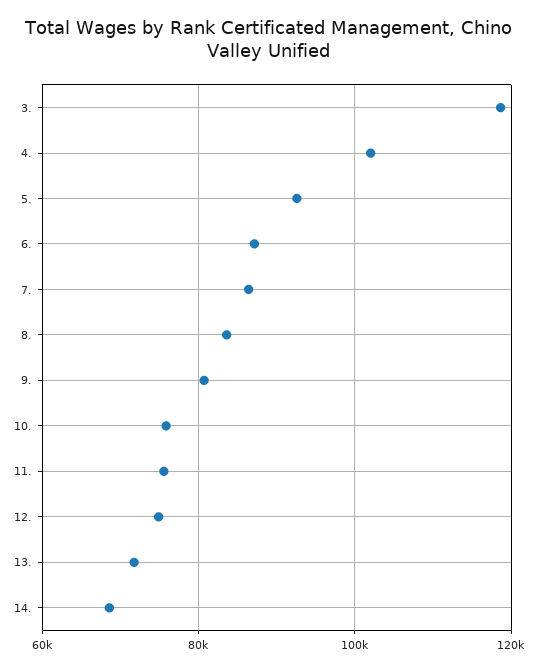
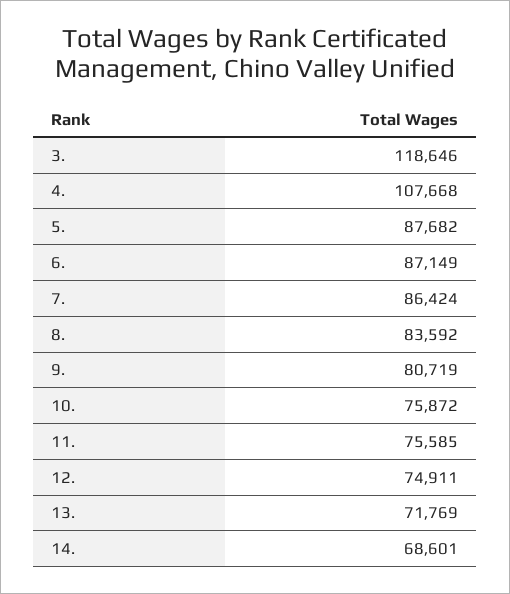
  {
    "3.": 118646,
-   "4.": 102000,
+   "4.": 107668,
-   "5.": 92000,
+   "5.": 87682,
    "6.": 87149,
    "7.": 86424,
    "8.": 83592,
    "9.": 80719,
    "10.": 75872,
    "11.": 75585,
    "12.": 74911,
    "13.": 71769,
    "14.": 68601
  }

